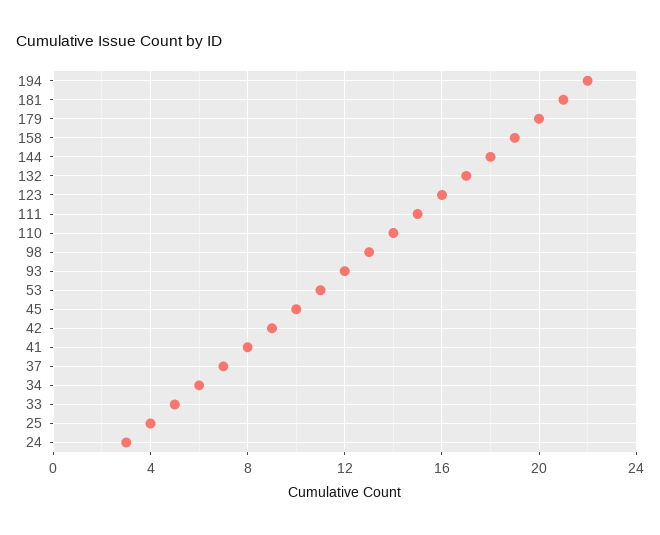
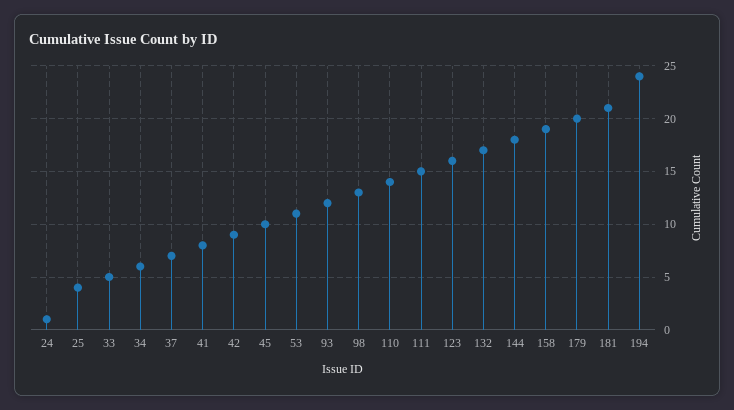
  {
-   "194": 22,
+   "194": 24,
    "181": 21,
    "179": 20,
    "158": 19,
    "144": 18,
    "132": 17,
    "123": 16,
    "111": 15,
    "110": 14,
    "98": 13,
    "93": 12,
    "53": 11,
    "45": 10,
    "42": 9,
    "41": 8,
    "37": 7,
    "34": 6,
    "33": 5,
    "25": 4,
-   "24": 3
+   "24": 1
  }

